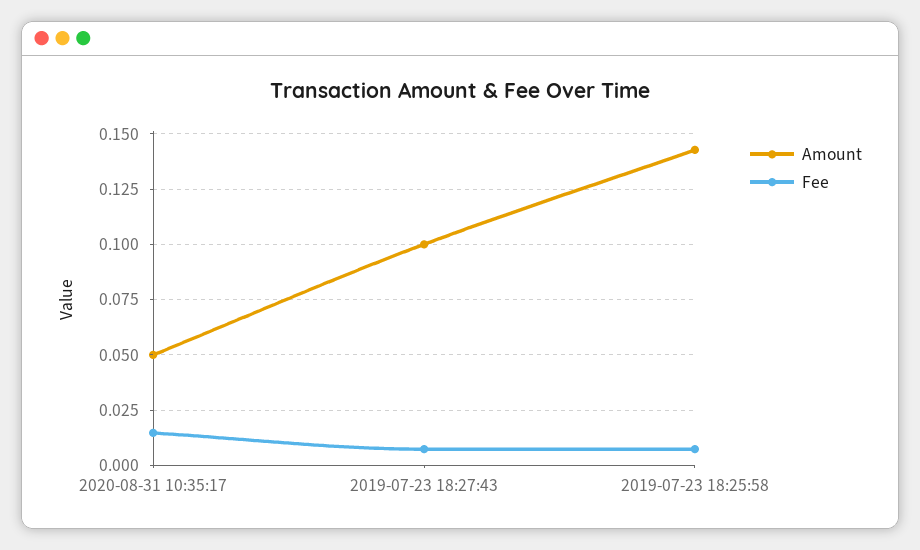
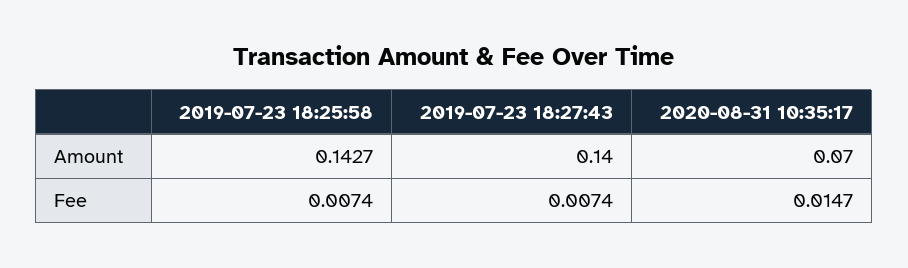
  {
    "Amount": {
-     "2020-08-31 10:35:17": 0.05,
+     "2020-08-31 10:35:17": 0.07,
-     "2019-07-23 18:27:43": 0.1,
+     "2019-07-23 18:27:43": 0.14,
      "2019-07-23 18:25:58": 0.1427
    },
    "Fee": {
      "2020-08-31 10:35:17": 0.0147,
      "2019-07-23 18:27:43": 0.0074,
      "2019-07-23 18:25:58": 0.0074
    }
  }

